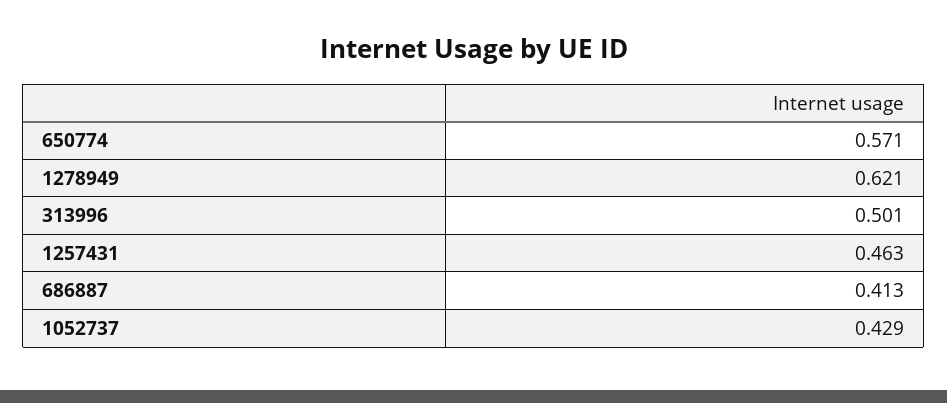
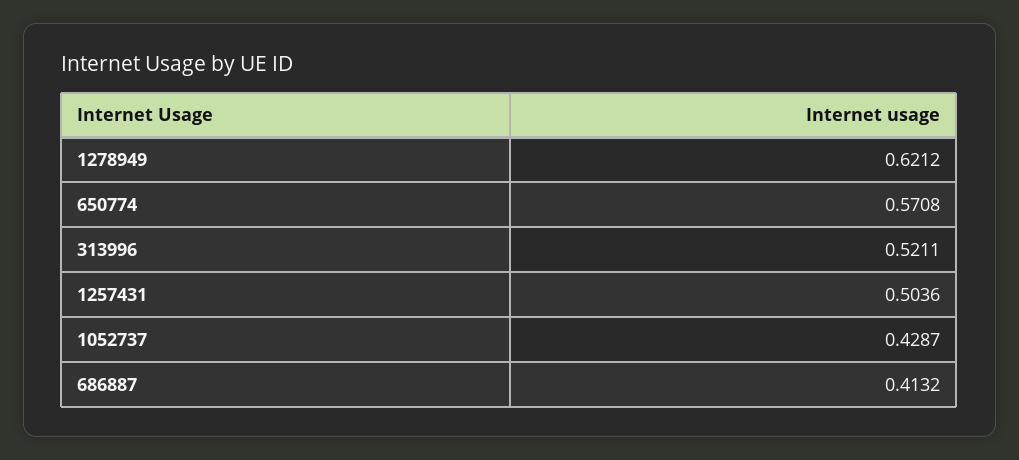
  {
    "650774": 0.5708,
    "1278949": 0.6212,
-   "313996": 0.501,
+   "313996": 0.5211,
-   "1257431": 0.463,
+   "1257431": 0.5036,
    "686887": 0.4132,
    "1052737": 0.4287
  }

